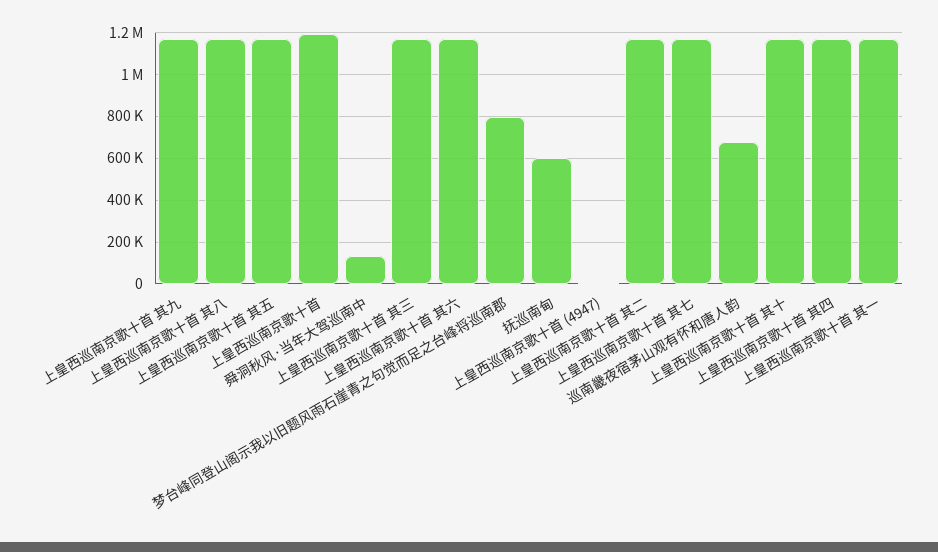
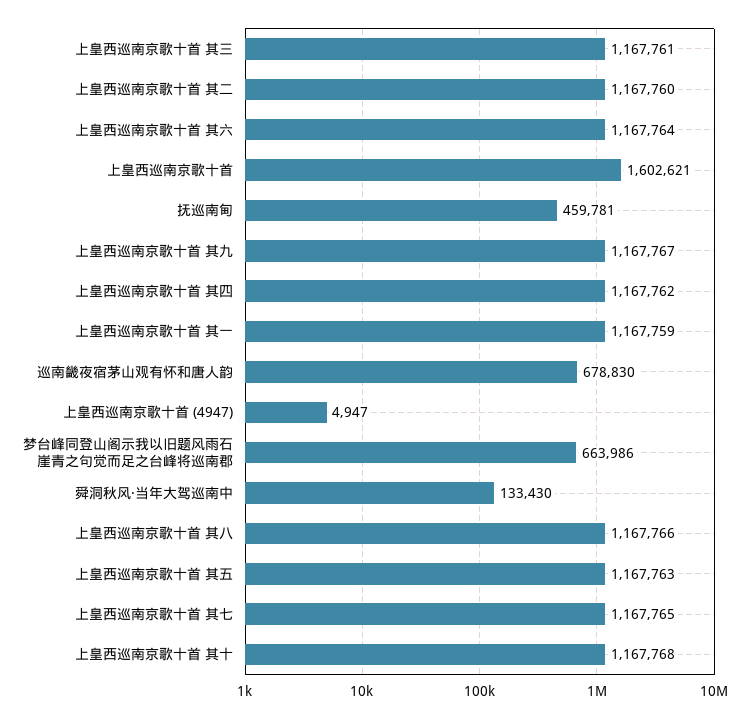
  {
    "上皇西巡南京歌十首 其九": 1167767,
    "上皇西巡南京歌十首 其八": 1167766,
    "上皇西巡南京歌十首 其五": 1167763,
-   "上皇西巡南京歌十首": 1200000,
+   "上皇西巡南京歌十首": 1602621,
    "舜洞秋风·当年大驾巡南中": 133430,
    "上皇西巡南京歌十首 其三": 1167761,
    "上皇西巡南京歌十首 其六": 1167764,
-   "梦台峰同登山阁示我以旧题风雨石崖青之句觉而足之台峰将巡南郡": 800000,
+   "梦台峰同登山阁示我以旧题风雨石崖青之句觉而足之台峰将巡南郡": 663986,
-   "抚巡南甸": 600000,
+   "抚巡南甸": 459781,
    "上皇西巡南京歌十首 (4947)": 4947,
    "上皇西巡南京歌十首 其二": 1167760,
    "上皇西巡南京歌十首 其七": 1167765,
    "巡南畿夜宿茅山观有怀和唐人韵": 678830,
    "上皇西巡南京歌十首 其十": 1167768,
    "上皇西巡南京歌十首 其四": 1167762,
    "上皇西巡南京歌十首 其一": 1167759
  }

